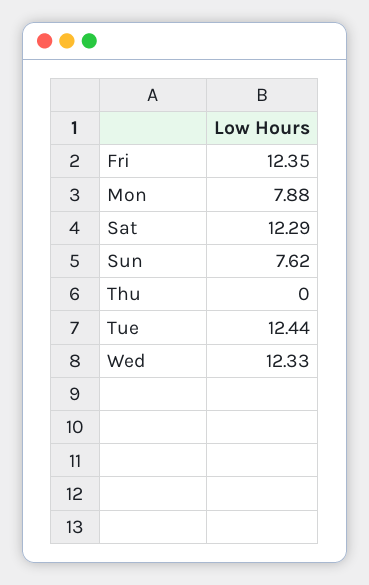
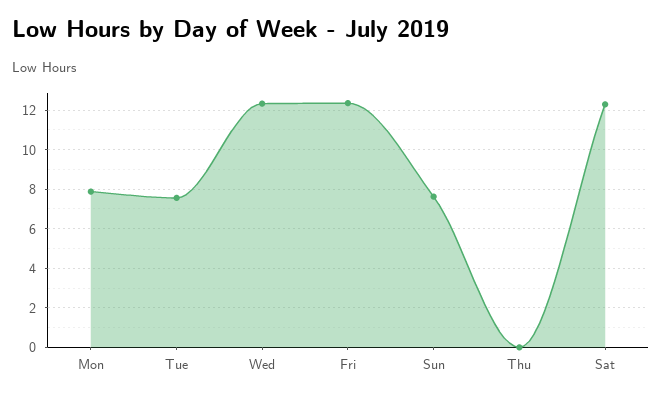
  {
    "Fri": 12.35,
    "Mon": 7.88,
    "Sat": 12.29,
    "Sun": 7.62,
    "Thu": 0,
-   "Tue": 12.44,
+   "Tue": 7.5,
    "Wed": 12.33
  }

